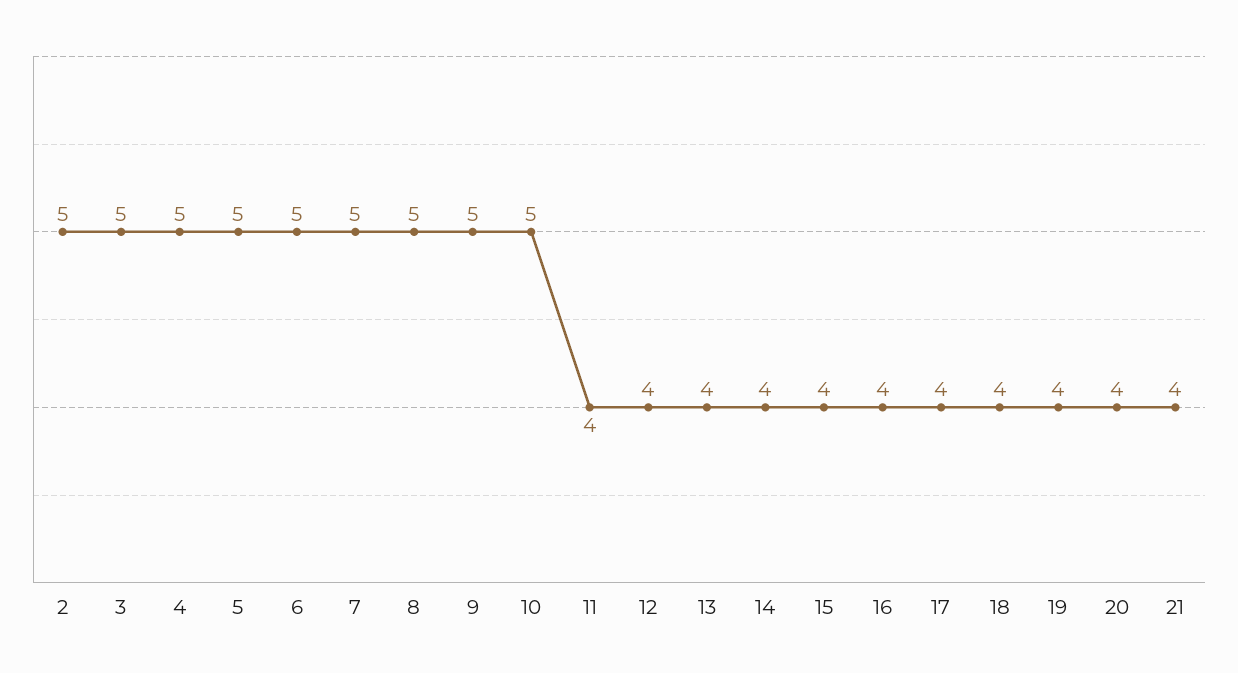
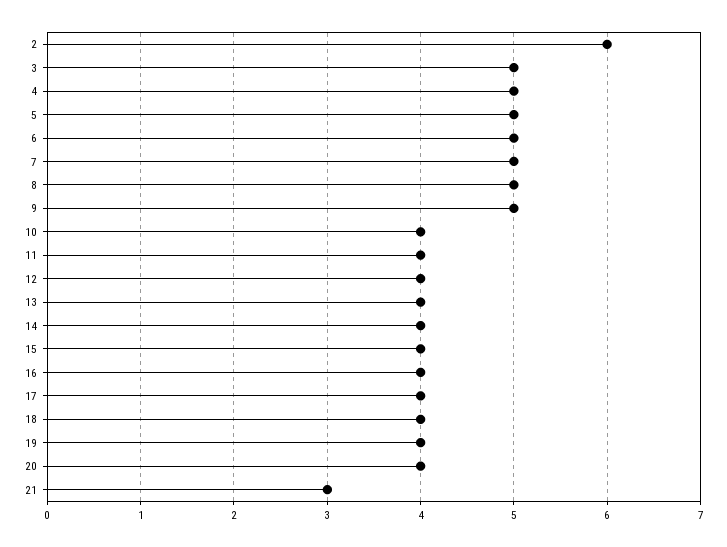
  {
-   "2": 5,
+   "2": 6,
    "3": 5,
    "4": 5,
    "5": 5,
    "6": 5,
    "7": 5,
    "8": 5,
    "9": 5,
-   "10": 5,
+   "10": 4,
    "11": 4,
    "12": 4,
    "13": 4,
    "14": 4,
    "15": 4,
    "16": 4,
    "17": 4,
    "18": 4,
    "19": 4,
    "20": 4,
-   "21": 4
+   "21": 3
  }

